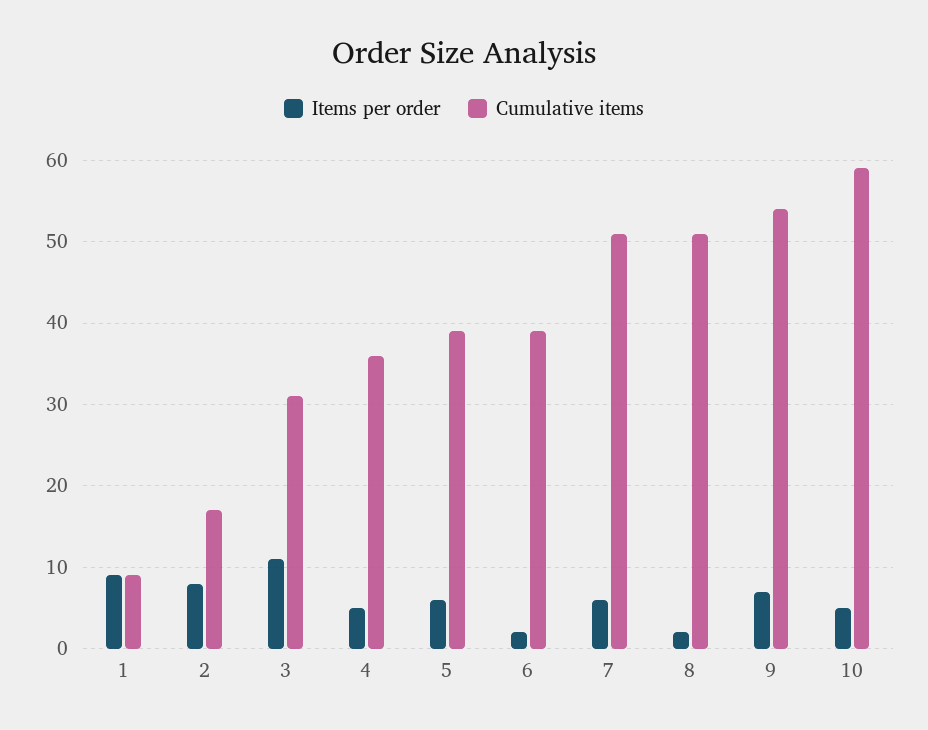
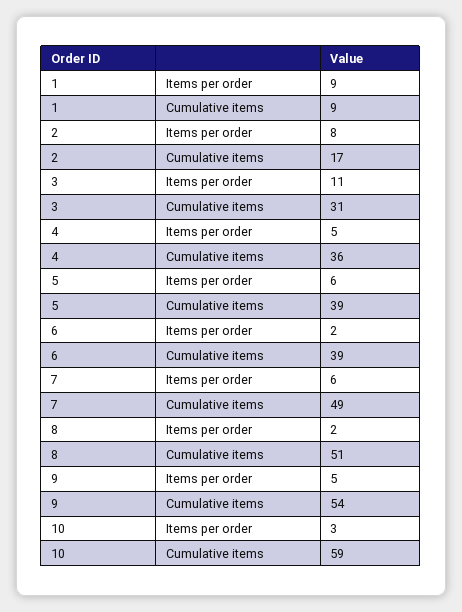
  {
    "Items per order": {
      "1": 9,
      "2": 8,
      "3": 11,
      "4": 5,
      "5": 6,
      "6": 2,
      "7": 6,
      "8": 2,
-     "9": 7,
+     "9": 5,
-     "10": 5
+     "10": 3
    },
    "Cumulative items": {
      "1": 9,
      "2": 17,
      "3": 31,
      "4": 36,
      "5": 39,
      "6": 39,
-     "7": 51,
+     "7": 49,
      "8": 51,
      "9": 54,
      "10": 59
    }
  }

